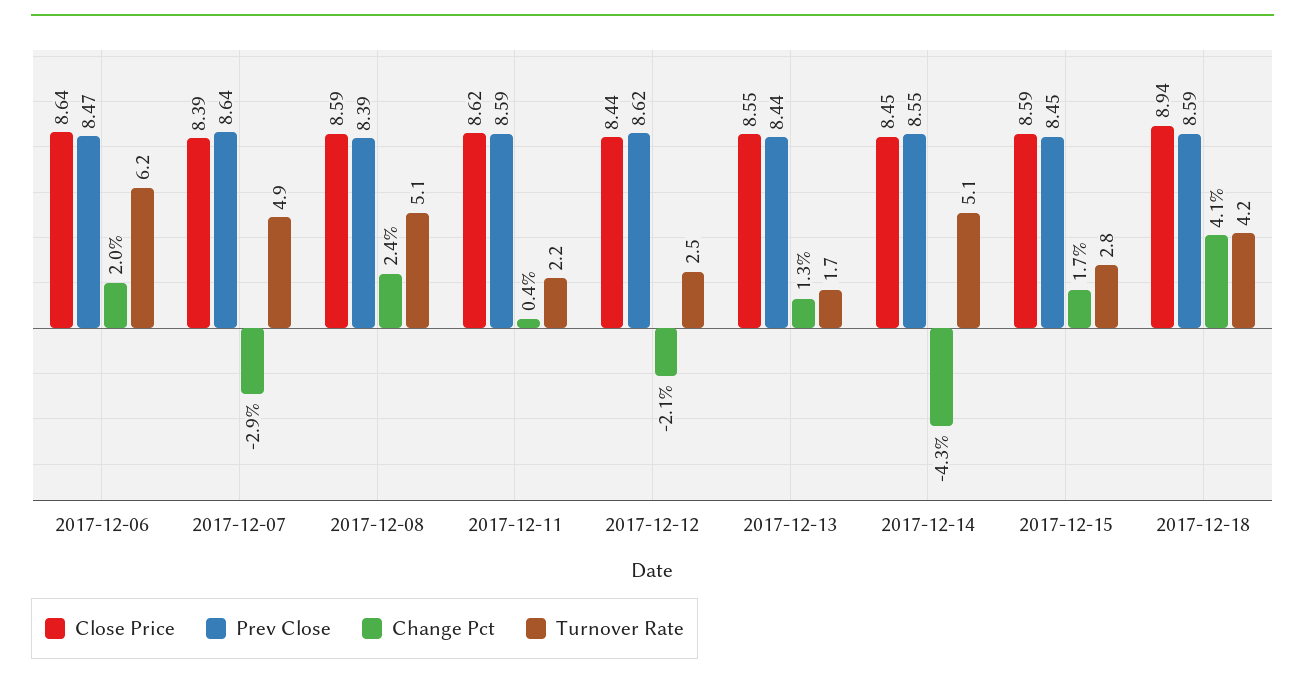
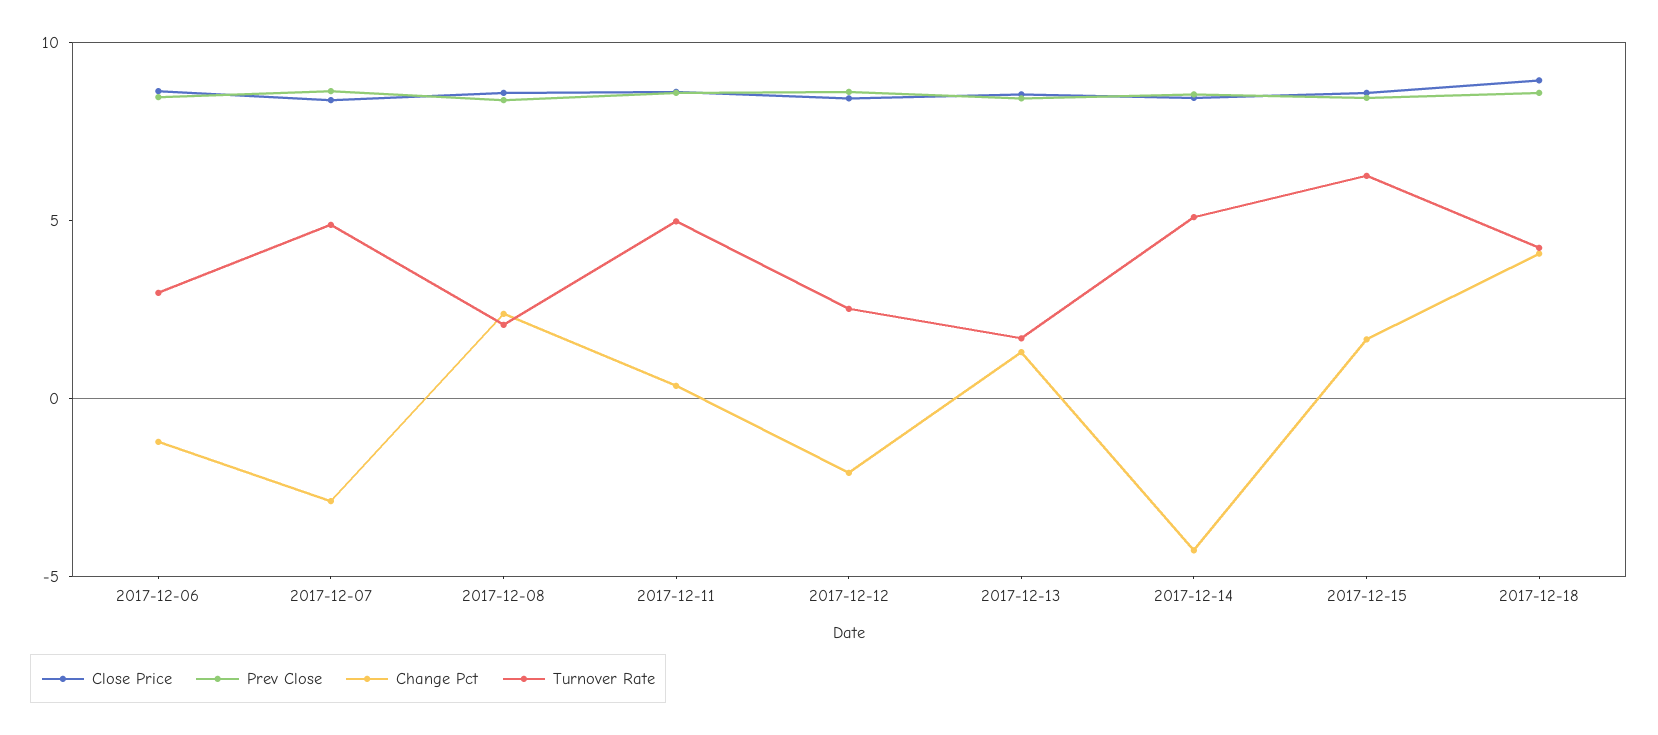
  {
    "Close Price": {
      "2017-12-06": 8.64,
      "2017-12-07": 8.39,
      "2017-12-08": 8.59,
      "2017-12-11": 8.62,
      "2017-12-12": 8.44,
      "2017-12-13": 8.55,
      "2017-12-14": 8.45,
      "2017-12-15": 8.59,
      "2017-12-18": 8.94
    },
    "Prev Close": {
      "2017-12-06": 8.47,
      "2017-12-07": 8.64,
      "2017-12-08": 8.39,
      "2017-12-11": 8.59,
      "2017-12-12": 8.62,
      "2017-12-13": 8.44,
      "2017-12-14": 8.55,
      "2017-12-15": 8.45,
      "2017-12-18": 8.59
    },
    "Change Pct": {
-     "2017-12-06": 2,
+     "2017-12-06": -1,
      "2017-12-07": -2.9,
      "2017-12-08": 2.4,
      "2017-12-11": 0.4,
      "2017-12-12": -2.1,
      "2017-12-13": 1.3,
      "2017-12-14": -4.3,
      "2017-12-15": 1.7,
      "2017-12-18": 4.1
    },
    "Turnover Rate": {
-     "2017-12-06": 6.2,
+     "2017-12-06": 3,
      "2017-12-07": 4.9,
-     "2017-12-08": 5.1,
+     "2017-12-08": 2,
-     "2017-12-11": 2.2,
+     "2017-12-11": 5,
      "2017-12-12": 2.5,
      "2017-12-13": 1.7,
      "2017-12-14": 5.1,
-     "2017-12-15": 2.8,
+     "2017-12-15": 6,
      "2017-12-18": 4.2
    }
  }

